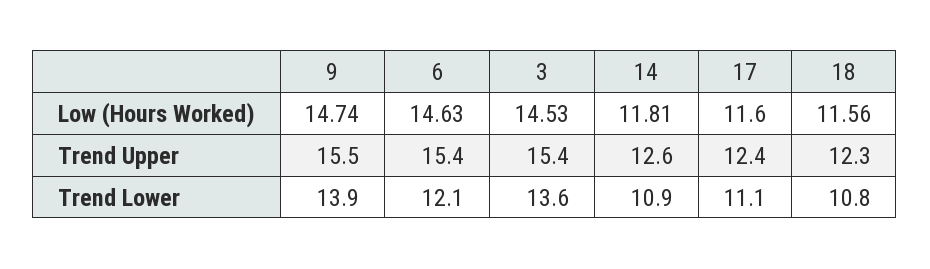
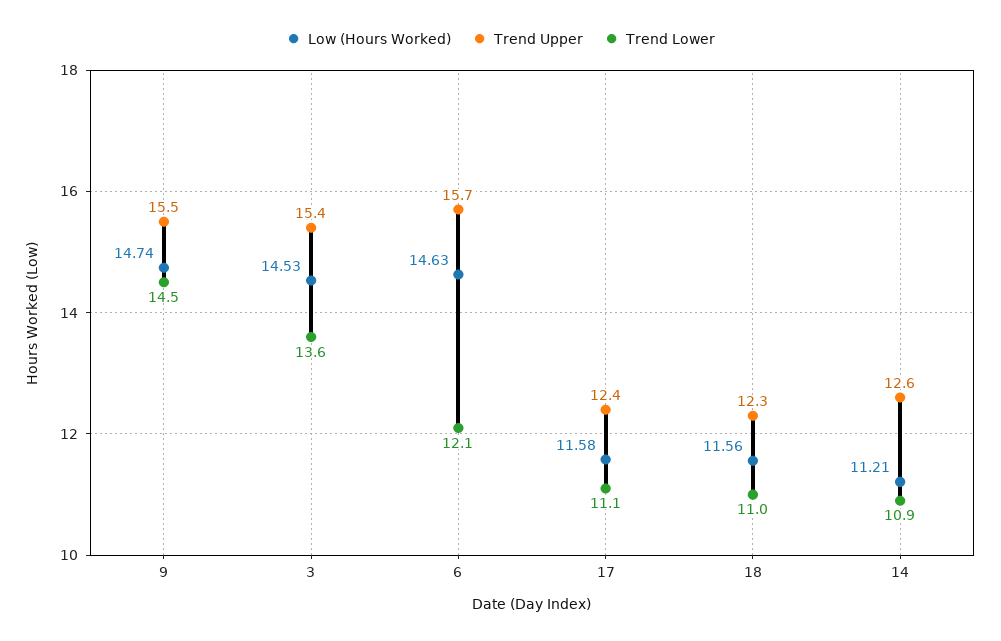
  {
    "Low (Hours Worked)": {
      "9": 14.74,
      "6": 14.63,
      "3": 14.53,
-     "14": 11.81,
+     "14": 11.21,
-     "17": 11.6,
+     "17": 11.58,
      "18": 11.56
    },
    "Trend Upper": {
      "9": 15.5,
-     "6": 15.4,
+     "6": 15.7,
      "3": 15.4,
      "14": 12.6,
      "17": 12.4,
      "18": 12.3
    },
    "Trend Lower": {
-     "9": 13.9,
+     "9": 14.5,
      "6": 12.1,
      "3": 13.6,
      "14": 10.9,
      "17": 11.1,
-     "18": 10.8
+     "18": 11
    }
  }

